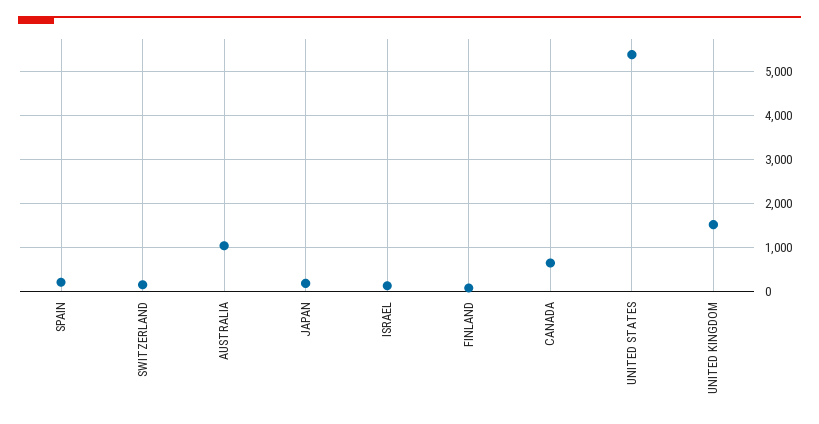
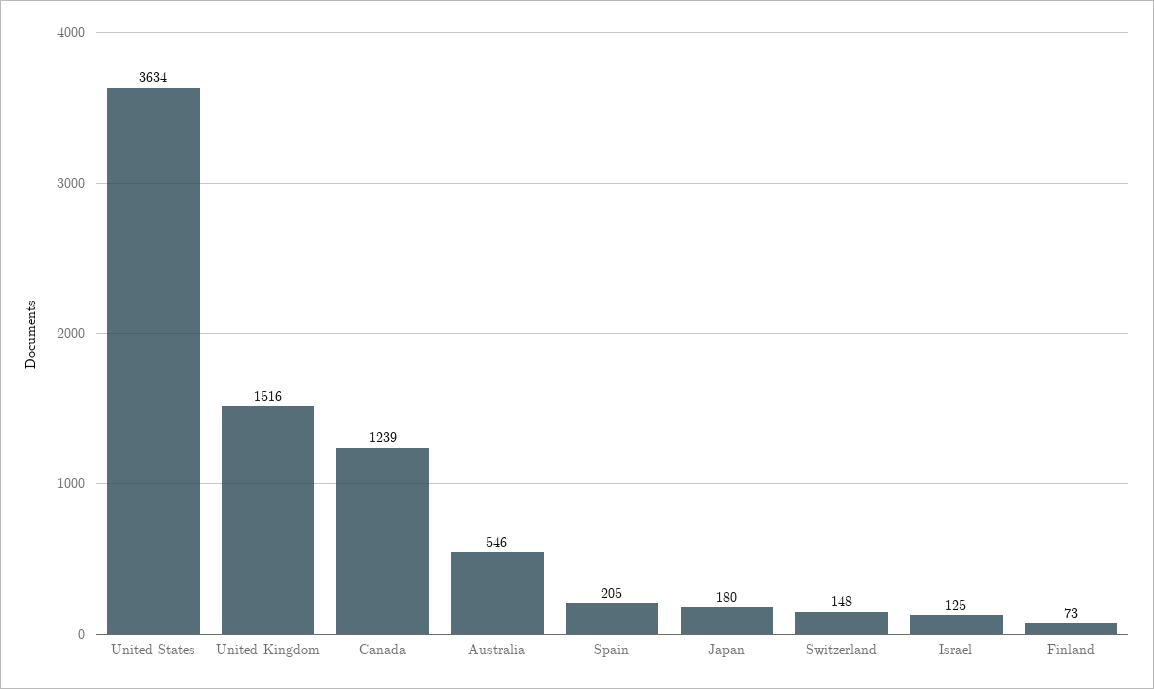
  {
    "SPAIN": 205,
    "SWITZERLAND": 148,
-   "AUSTRALIA": 1000,
+   "AUSTRALIA": 546,
    "JAPAN": 180,
    "ISRAEL": 125,
    "FINLAND": 73,
-   "CANADA": 600,
+   "CANADA": 1239,
-   "UNITED STATES": 5400,
+   "UNITED STATES": 3634,
    "UNITED KINGDOM": 1516
  }

